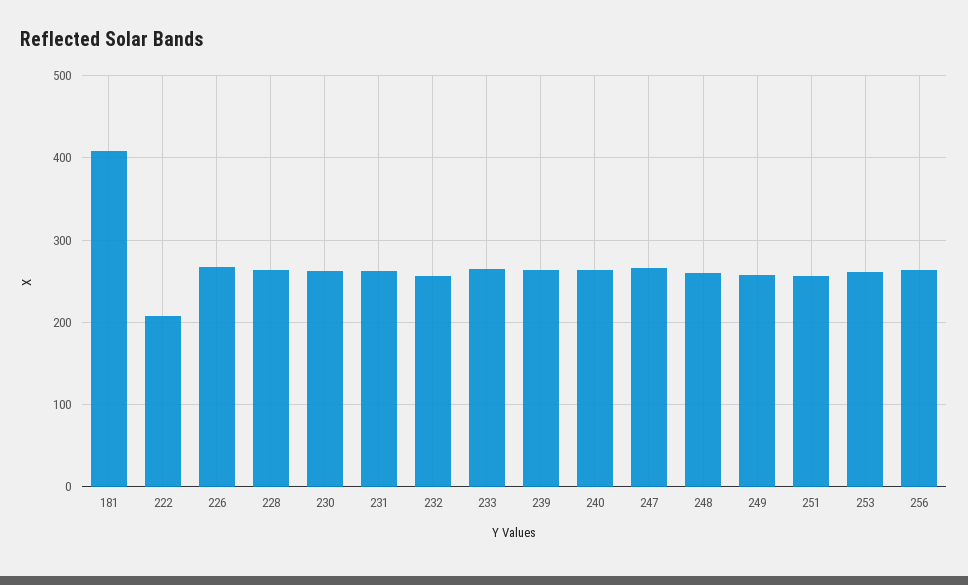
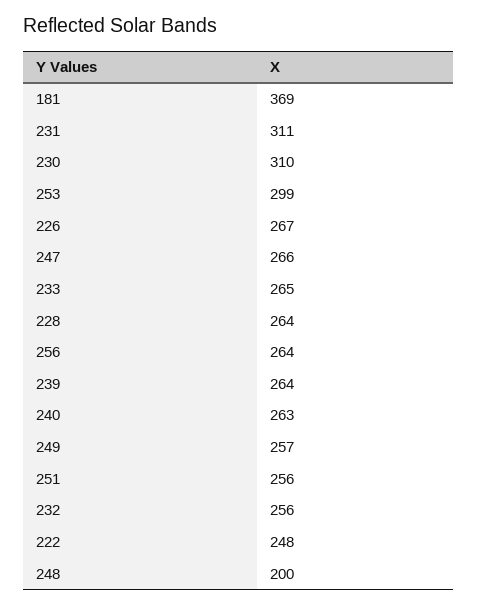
  {
-   "181": 410,
+   "181": 369,
-   "222": 210,
+   "222": 248,
    "226": 267,
    "228": 264,
-   "230": 260,
+   "230": 310,
-   "231": 260,
+   "231": 311,
    "232": 256,
    "233": 265,
    "239": 264,
    "240": 263,
    "247": 266,
-   "248": 260,
+   "248": 200,
    "249": 257,
    "251": 256,
-   "253": 260,
+   "253": 299,
    "256": 264
  }

